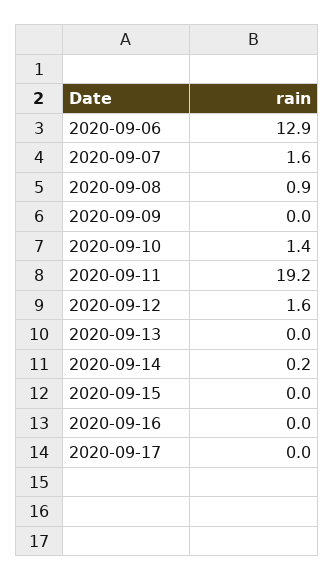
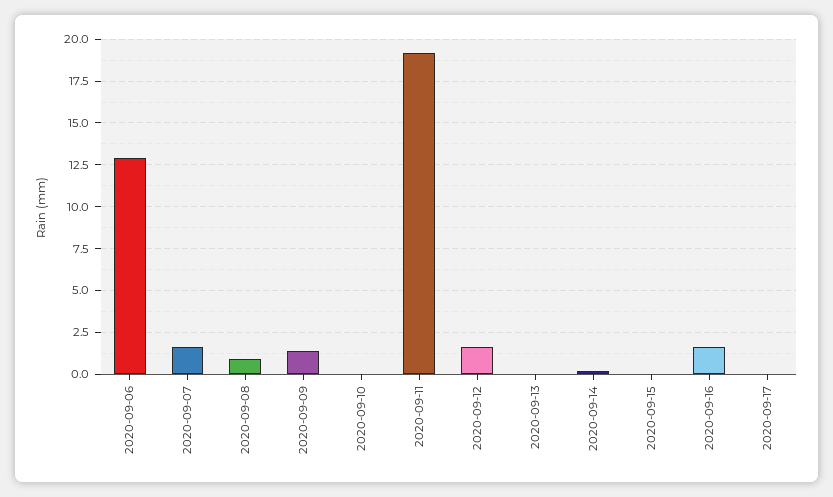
  {
    "2020-09-06": 12.9,
    "2020-09-07": 1.6,
    "2020-09-08": 0.9,
-   "2020-09-09": 0,
+   "2020-09-09": 1.5,
-   "2020-09-10": 1.4,
+   "2020-09-10": 0,
    "2020-09-11": 19.2,
    "2020-09-12": 1.6,
    "2020-09-13": 0,
    "2020-09-14": 0.2,
    "2020-09-15": 0,
-   "2020-09-16": 0,
+   "2020-09-16": 1.5,
    "2020-09-17": 0
  }

